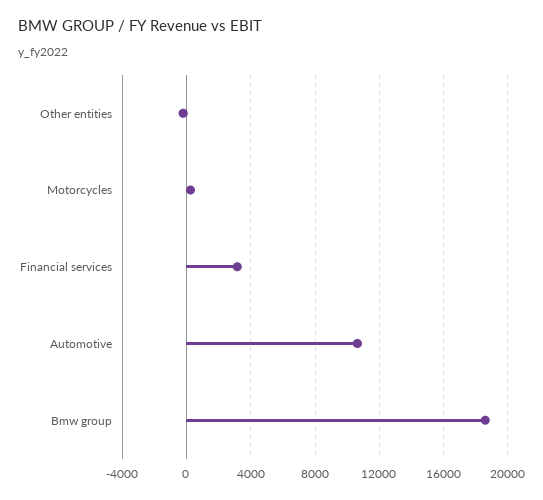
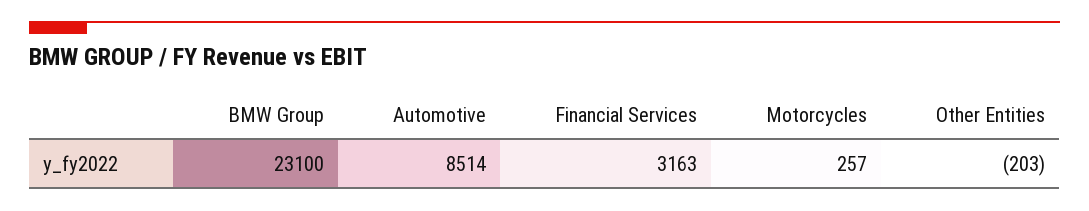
  {
    "Other entities": -203,
    "Motorcycles": 257,
    "Financial services": 3163,
-   "Automotive": 10500,
+   "Automotive": 8514,
-   "Bmw group": 18500
+   "Bmw group": 23100
  }

